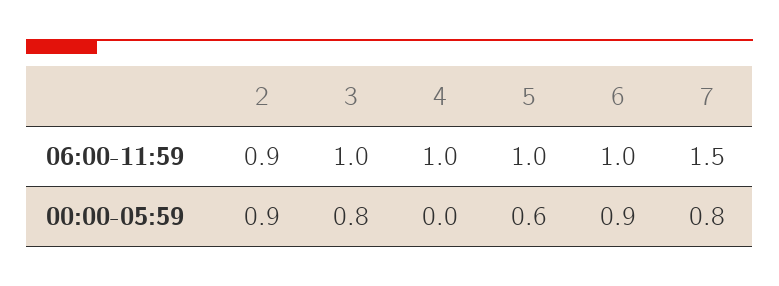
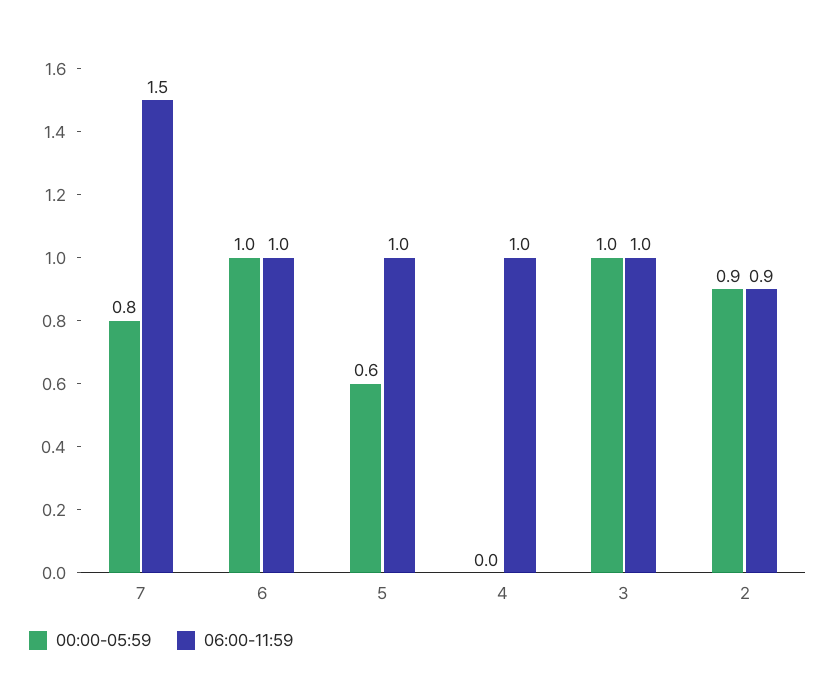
  {
    "06:00-11:59": {
      "2": 0.9,
      "3": 1,
      "4": 1,
      "5": 1,
      "6": 1,
      "7": 1.5
    },
    "00:00-05:59": {
      "2": 0.9,
-     "3": 0.8,
+     "3": 1,
      "4": 0,
      "5": 0.6,
-     "6": 0.9,
+     "6": 1,
      "7": 0.8
    }
  }

